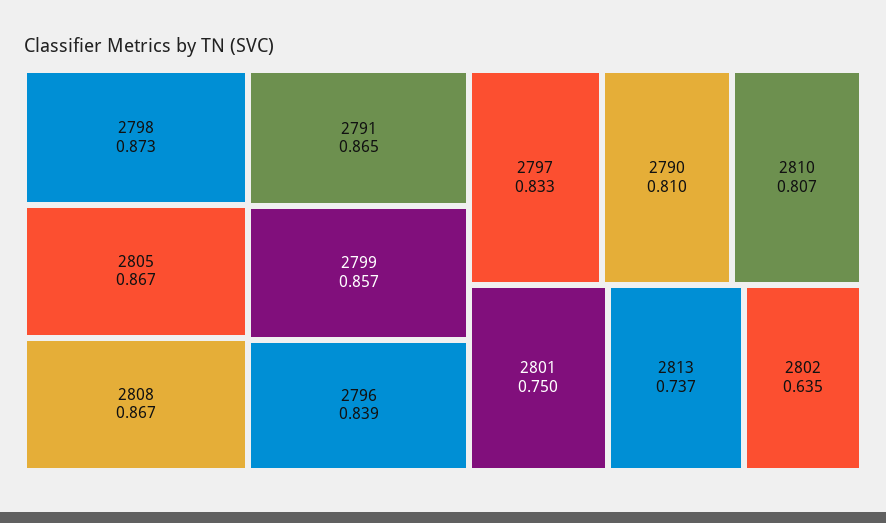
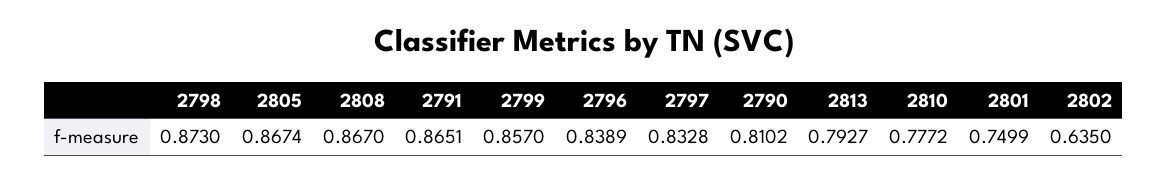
  {
    "2798": 0.873,
    "2805": 0.8674,
    "2808": 0.867,
    "2791": 0.8651,
    "2799": 0.857,
    "2796": 0.8389,
    "2797": 0.8328,
    "2790": 0.8102,
-   "2810": 0.807,
+   "2810": 0.7772,
    "2801": 0.7499,
-   "2813": 0.737,
+   "2813": 0.7927,
    "2802": 0.635
  }

